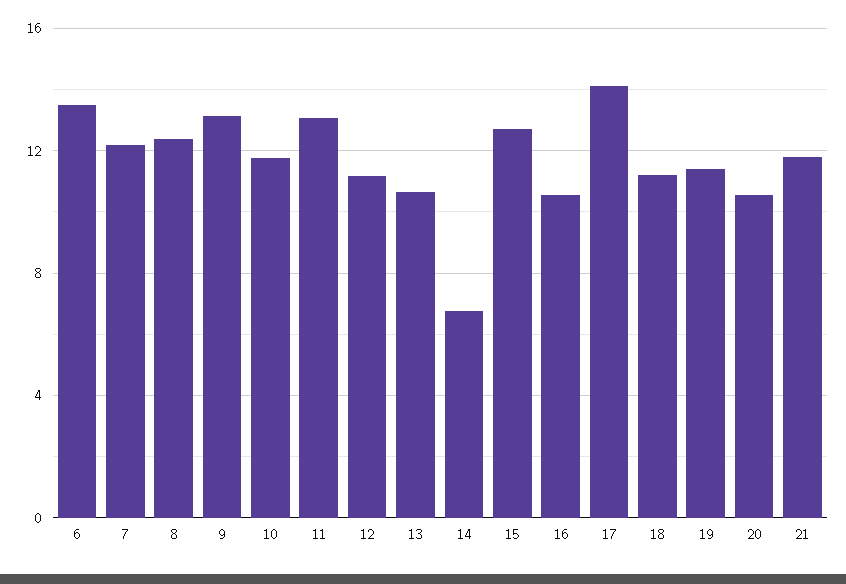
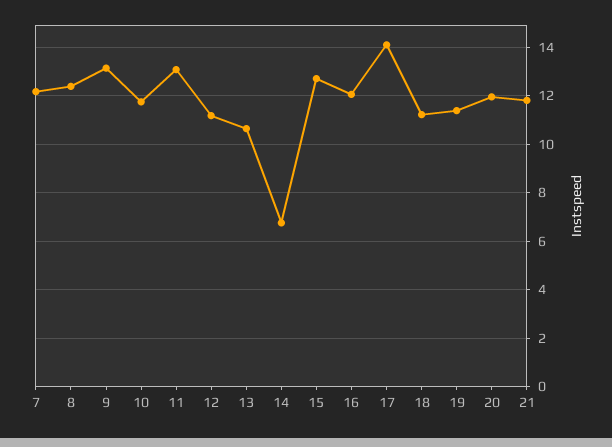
  {
-   "6": 13.5,
    "7": 12.25,
    "8": 12.5,
    "9": 13.25,
    "10": 11.75,
    "11": 13,
    "12": 11.25,
    "13": 10.75,
    "14": 6.75,
    "15": 12.75,
-   "16": 10.5,
+   "16": 12,
    "17": 14,
    "18": 11.25,
    "19": 11.5,
-   "20": 10.5,
+   "20": 12,
    "21": 11.75
  }

